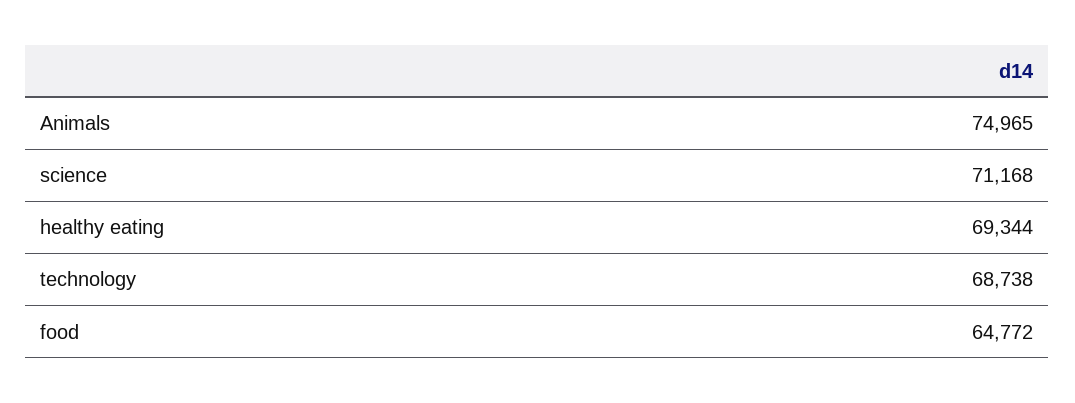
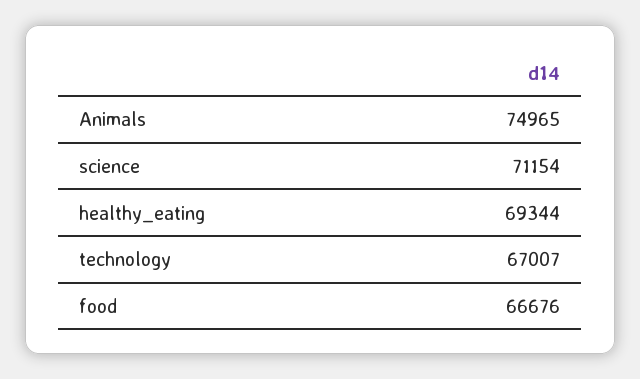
  {
    "Animals": 74965,
-   "science": 71168,
+   "science": 71154,
    "healthy eating": 69344,
-   "technology": 68738,
+   "technology": 67007,
-   "food": 64772
+   "food": 66676
  }

